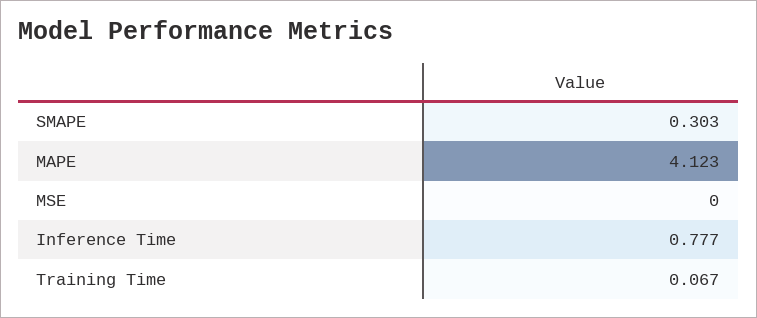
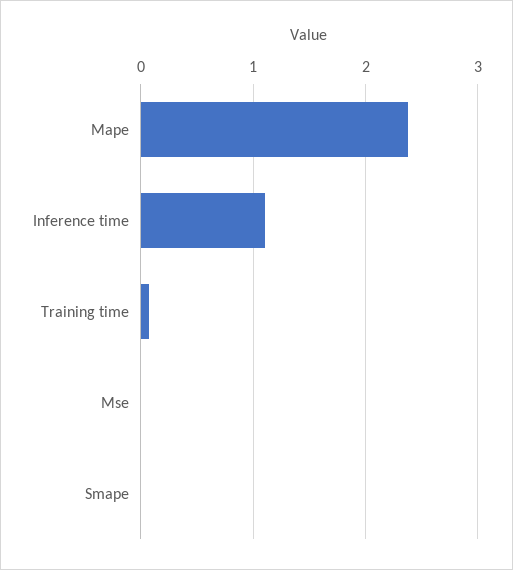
  {
-   "SMAPE": 0.303,
+   "SMAPE": 0,
-   "MAPE": 4.123,
+   "MAPE": 2.4,
    "MSE": 0,
-   "Inference Time": 0.777,
+   "Inference Time": 1.1,
    "Training Time": 0.067
  }

